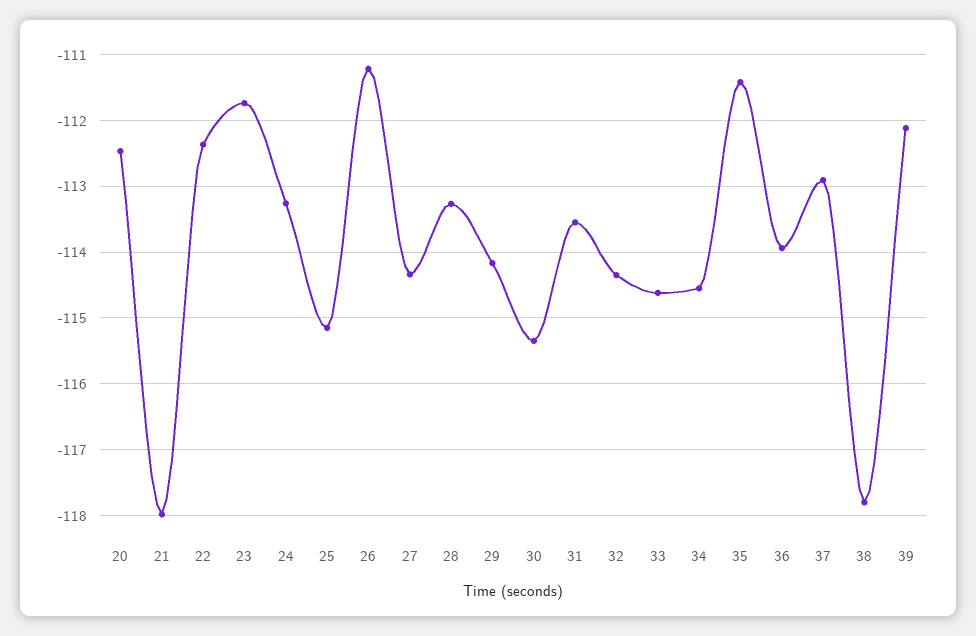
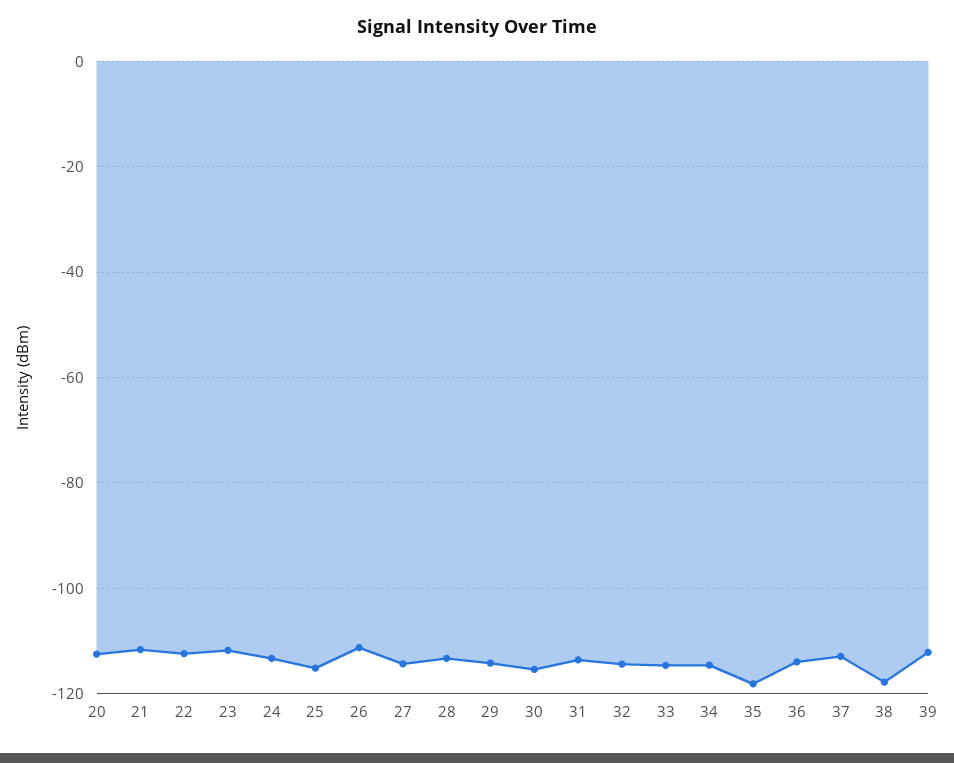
  {
    "20": -112.5,
-   "21": -118,
+   "21": -112,
    "22": -112.4,
    "23": -111.7,
    "24": -113.3,
    "25": -115.2,
    "26": -111.2,
    "27": -114.3,
    "28": -113.3,
    "29": -114.2,
    "30": -115.4,
    "31": -113.6,
    "32": -114.4,
    "33": -114.6,
    "34": -114.6,
-   "35": -111.4,
+   "35": -118,
    "36": -113.9,
    "37": -112.9,
    "38": -117.8,
    "39": -112.1
  }

